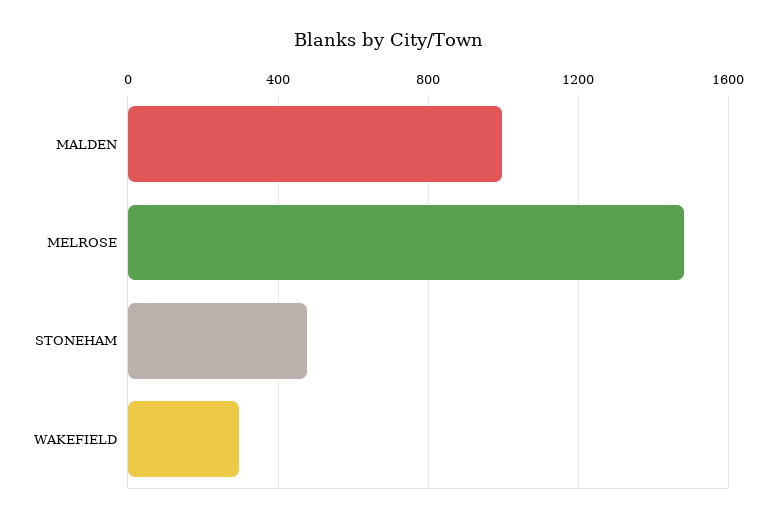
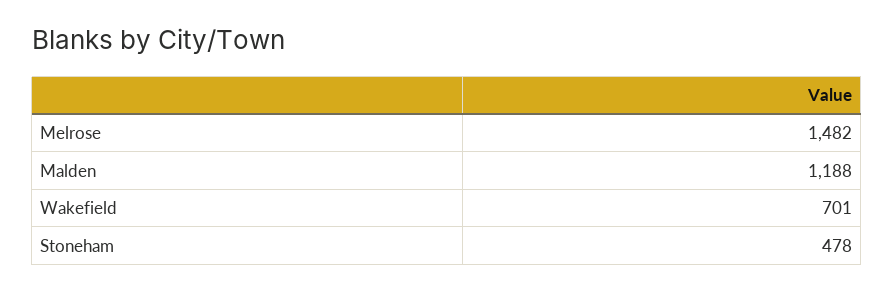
  {
-   "MALDEN": 1000,
+   "MALDEN": 1188,
    "MELROSE": 1482,
    "STONEHAM": 478,
-   "WAKEFIELD": 300
+   "WAKEFIELD": 701
  }

